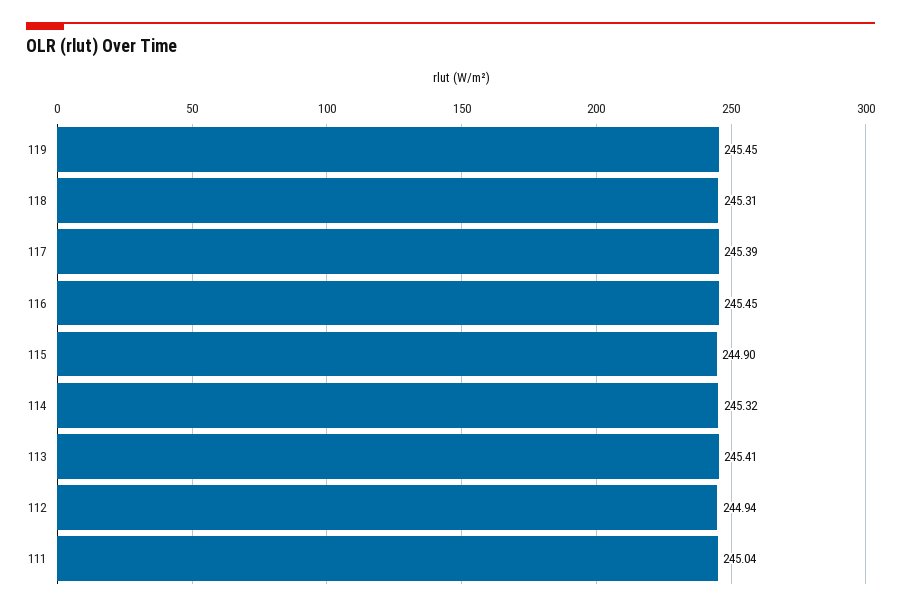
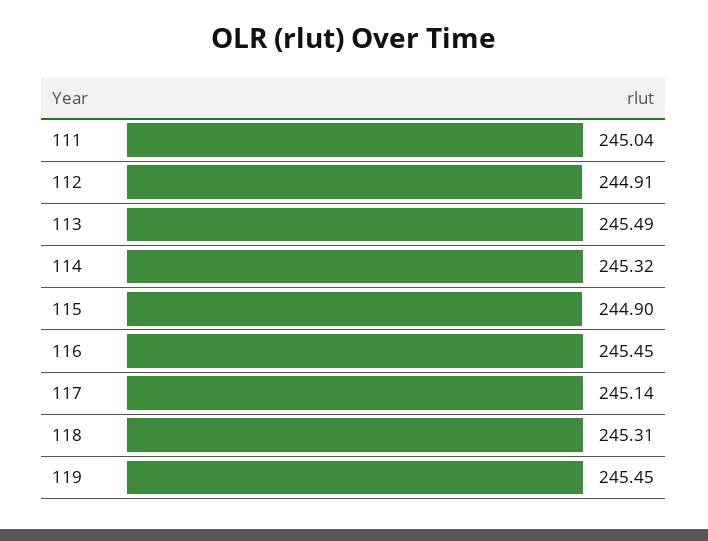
  {
    "119": 245.45,
    "118": 245.31,
-   "117": 245.39,
+   "117": 245.14,
    "116": 245.45,
    "115": 244.9,
    "114": 245.32,
-   "113": 245.41,
+   "113": 245.49,
-   "112": 244.94,
+   "112": 244.91,
    "111": 245.04
  }

